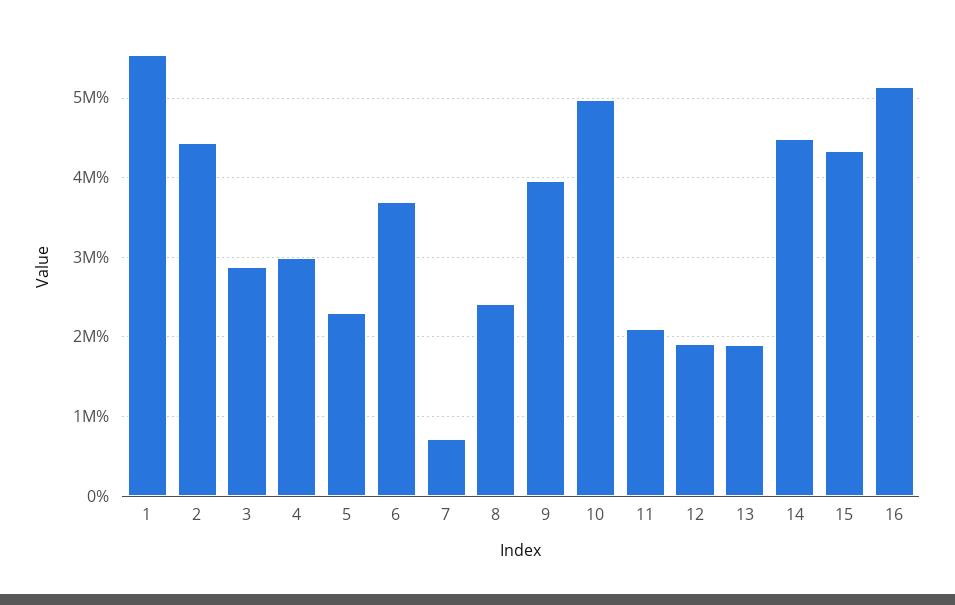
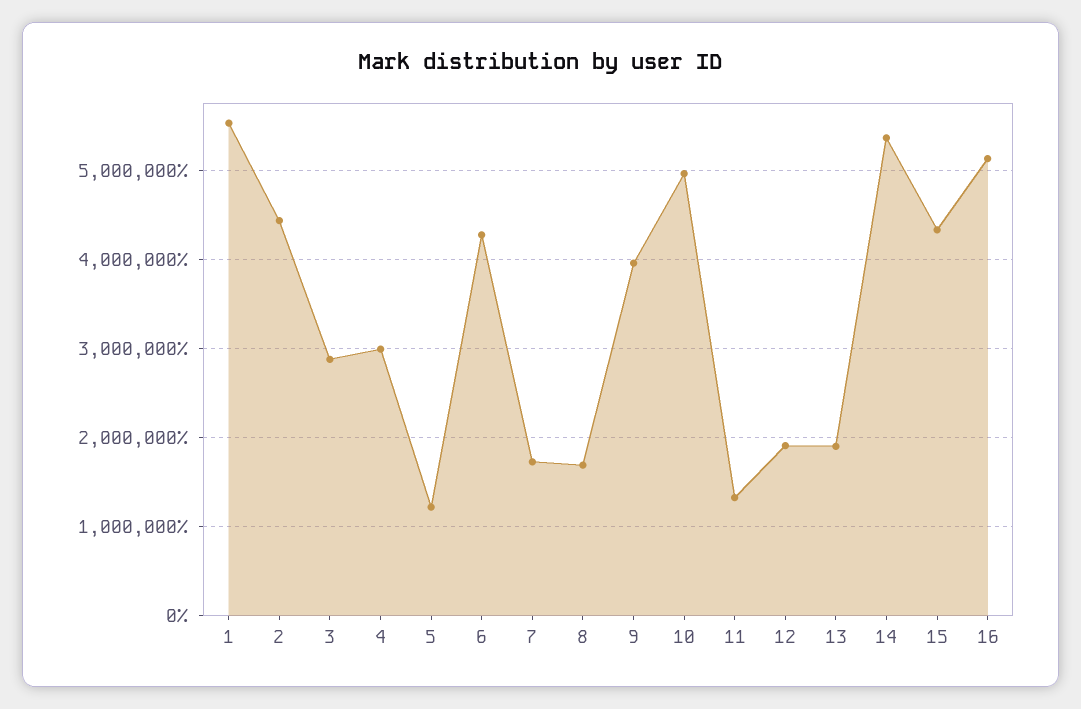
  {
    "1": 5500000,
    "2": 4400000,
    "3": 2900000,
    "4": 3000000,
-   "5": 2300000,
+   "5": 1200000,
-   "6": 3700000,
+   "6": 4300000,
-   "7": 700000,
+   "7": 1700000,
-   "8": 2400000,
+   "8": 1700000,
    "9": 4000000,
    "10": 5000000,
-   "11": 2100000,
+   "11": 1300000,
    "12": 1900000,
    "13": 1900000,
-   "14": 4500000,
+   "14": 5400000,
    "15": 4300000,
    "16": 5100000
  }

